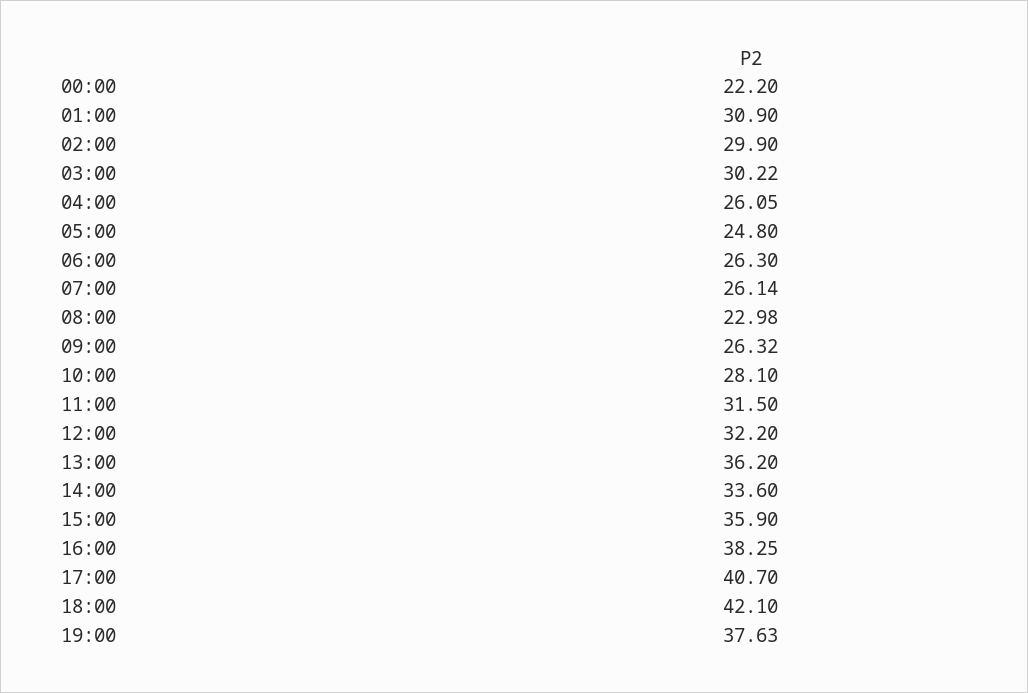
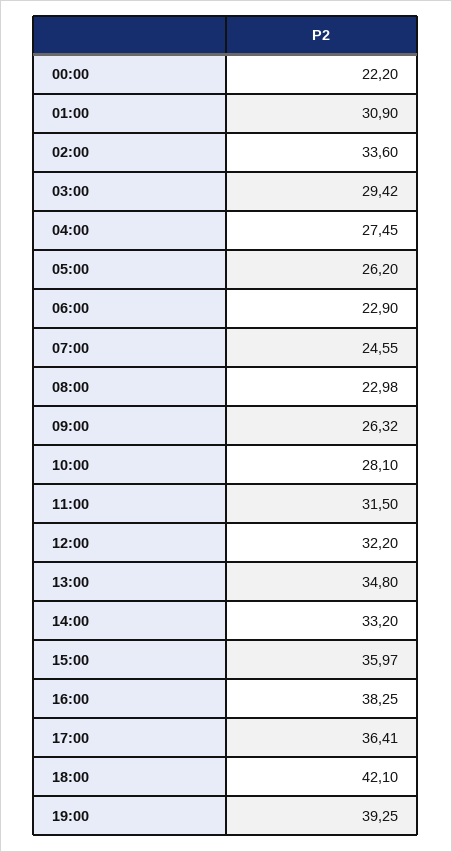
  {
    "00:00": 22.2,
    "01:00": 30.9,
-   "02:00": 29.9,
+   "02:00": 33.6,
-   "03:00": 30.22,
+   "03:00": 29.42,
-   "04:00": 26.05,
+   "04:00": 27.45,
-   "05:00": 24.8,
+   "05:00": 26.2,
-   "06:00": 26.3,
+   "06:00": 22.9,
-   "07:00": 26.14,
+   "07:00": 24.55,
    "08:00": 22.98,
    "09:00": 26.32,
    "10:00": 28.1,
    "11:00": 31.5,
    "12:00": 32.2,
-   "13:00": 36.2,
+   "13:00": 34.8,
-   "14:00": 33.6,
+   "14:00": 33.2,
-   "15:00": 35.9,
+   "15:00": 35.97,
    "16:00": 38.25,
-   "17:00": 40.7,
+   "17:00": 36.41,
    "18:00": 42.1,
-   "19:00": 37.63
+   "19:00": 39.25
  }

